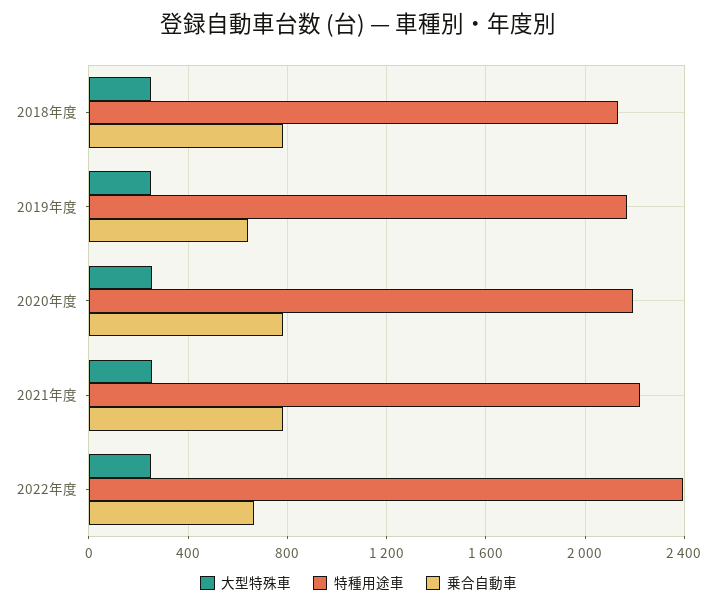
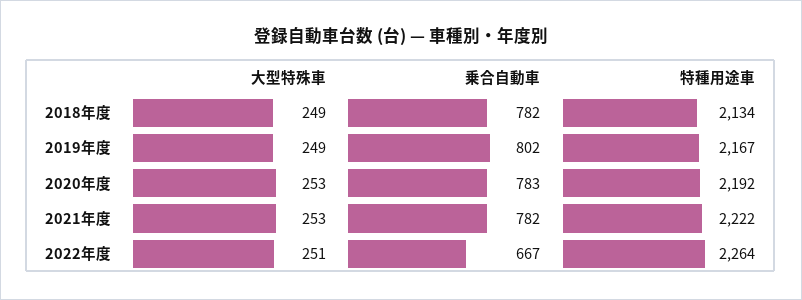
  {
    "大型特殊車": {
      "2018年度": 249,
      "2019年度": 249,
      "2020年度": 253,
      "2021年度": 253,
      "2022年度": 251
    },
    "特種用途車": {
      "2018年度": 2134,
      "2019年度": 2167,
      "2020年度": 2192,
      "2021年度": 2222,
-     "2022年度": 2400
+     "2022年度": 2264
    },
    "乗合自動車": {
      "2018年度": 782,
-     "2019年度": 650,
+     "2019年度": 802,
      "2020年度": 783,
      "2021年度": 782,
      "2022年度": 667
    }
  }

